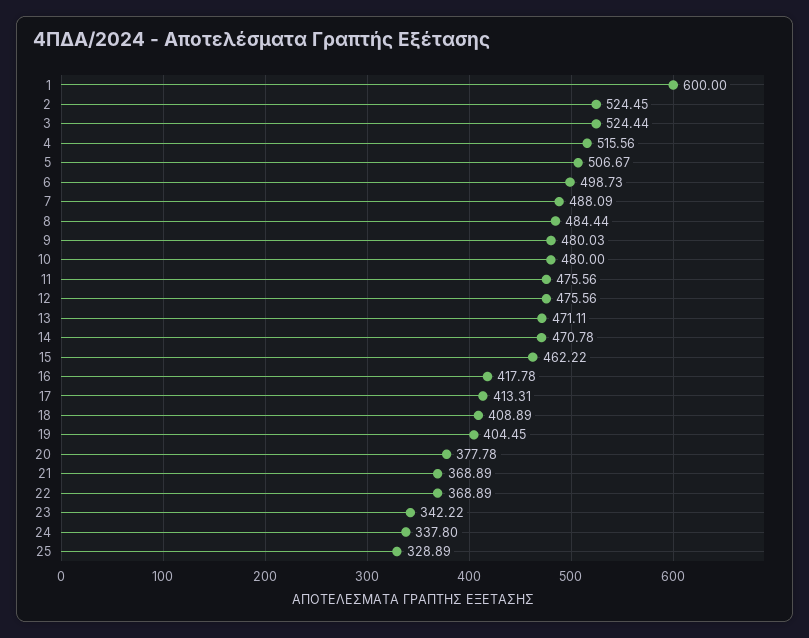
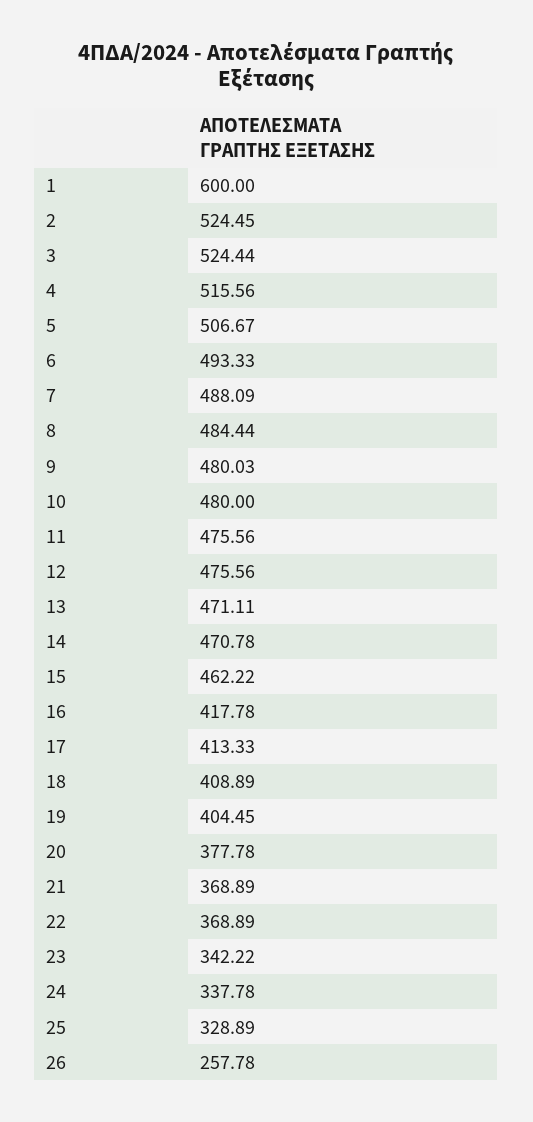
  {
    "1": 600,
    "2": 524.45,
    "3": 524.44,
    "4": 515.56,
    "5": 506.67,
-   "6": 498.73,
+   "6": 493.33,
    "7": 488.09,
    "8": 484.44,
    "9": 480.03,
    "10": 480,
    "11": 475.56,
    "12": 475.56,
    "13": 471.11,
    "14": 470.78,
    "15": 462.22,
    "16": 417.78,
-   "17": 413.31,
+   "17": 413.33,
    "18": 408.89,
    "19": 404.45,
    "20": 377.78,
    "21": 368.89,
    "22": 368.89,
    "23": 342.22,
-   "24": 337.8,
+   "24": 337.78,
-   "25": 328.89
+   "25": 328.89,
+   "26": 257.78
  }

